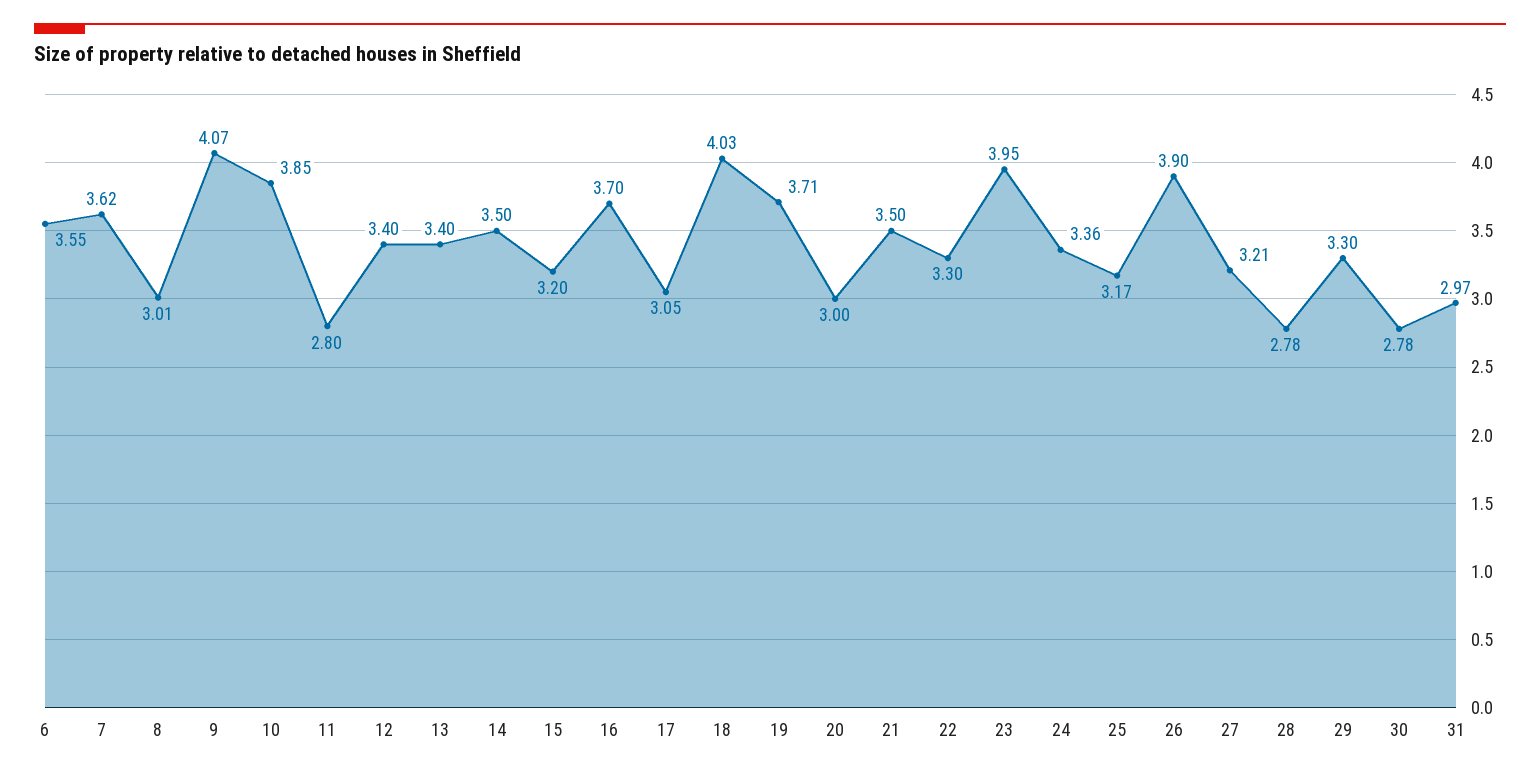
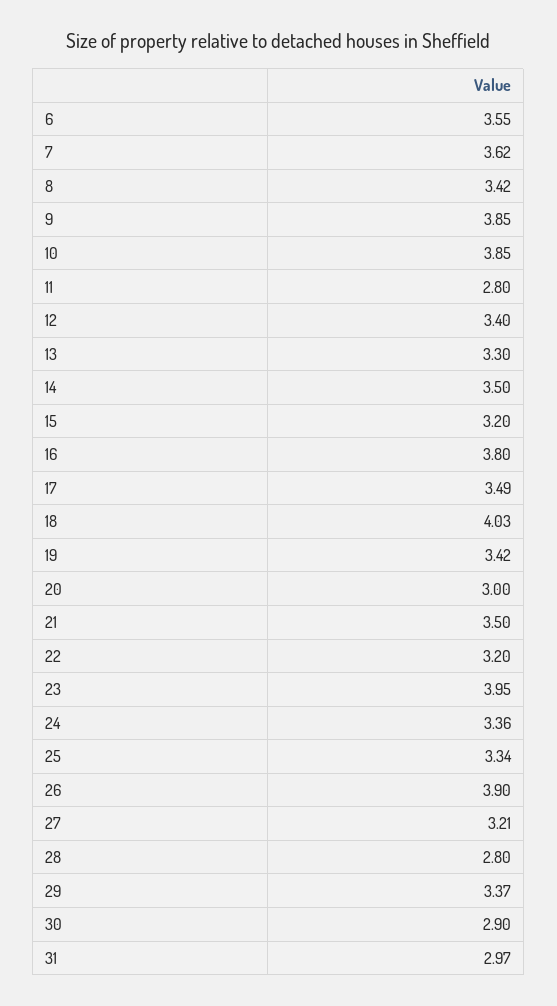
  {
    "6": 3.55,
    "7": 3.62,
-   "8": 3.01,
+   "8": 3.42,
-   "9": 4.07,
+   "9": 3.85,
    "10": 3.85,
    "11": 2.8,
    "12": 3.4,
-   "13": 3.4,
+   "13": 3.3,
    "14": 3.5,
    "15": 3.2,
-   "16": 3.7,
+   "16": 3.8,
-   "17": 3.05,
+   "17": 3.49,
    "18": 4.03,
-   "19": 3.71,
+   "19": 3.42,
    "20": 3,
    "21": 3.5,
-   "22": 3.3,
+   "22": 3.2,
    "23": 3.95,
    "24": 3.36,
-   "25": 3.17,
+   "25": 3.34,
    "26": 3.9,
    "27": 3.21,
-   "28": 2.78,
+   "28": 2.8,
-   "29": 3.3,
+   "29": 3.37,
-   "30": 2.78,
+   "30": 2.9,
    "31": 2.97
  }

